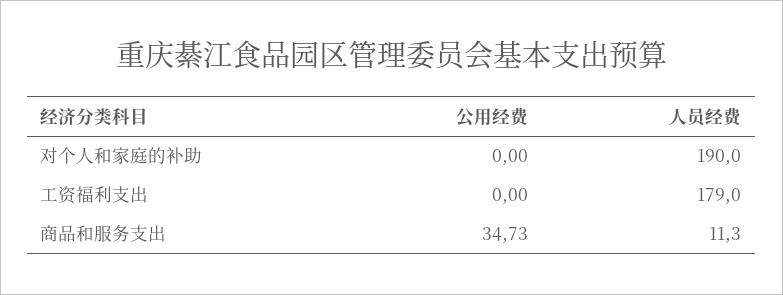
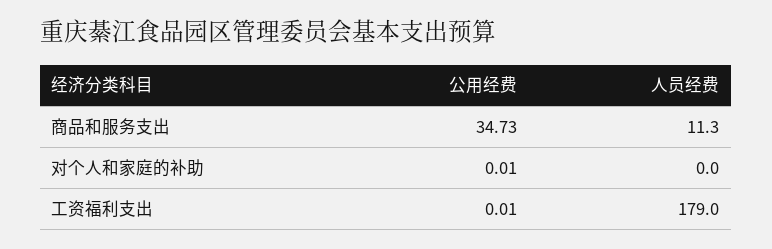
  {
    "公用经费": {
-     "对个人和家庭的补助": 0,
+     "对个人和家庭的补助": 0.01,
-     "工资福利支出": 0,
+     "工资福利支出": 0.01,
      "商品和服务支出": 34.73
    },
    "人员经费": {
-     "对个人和家庭的补助": 190,
+     "对个人和家庭的补助": 0,
      "工资福利支出": 179,
      "商品和服务支出": 11.3
    }
  }

